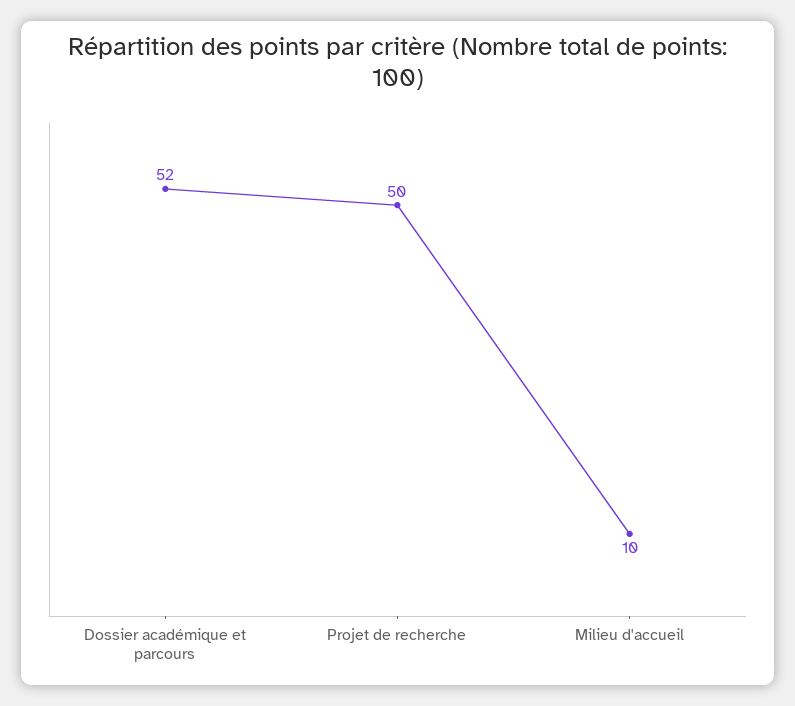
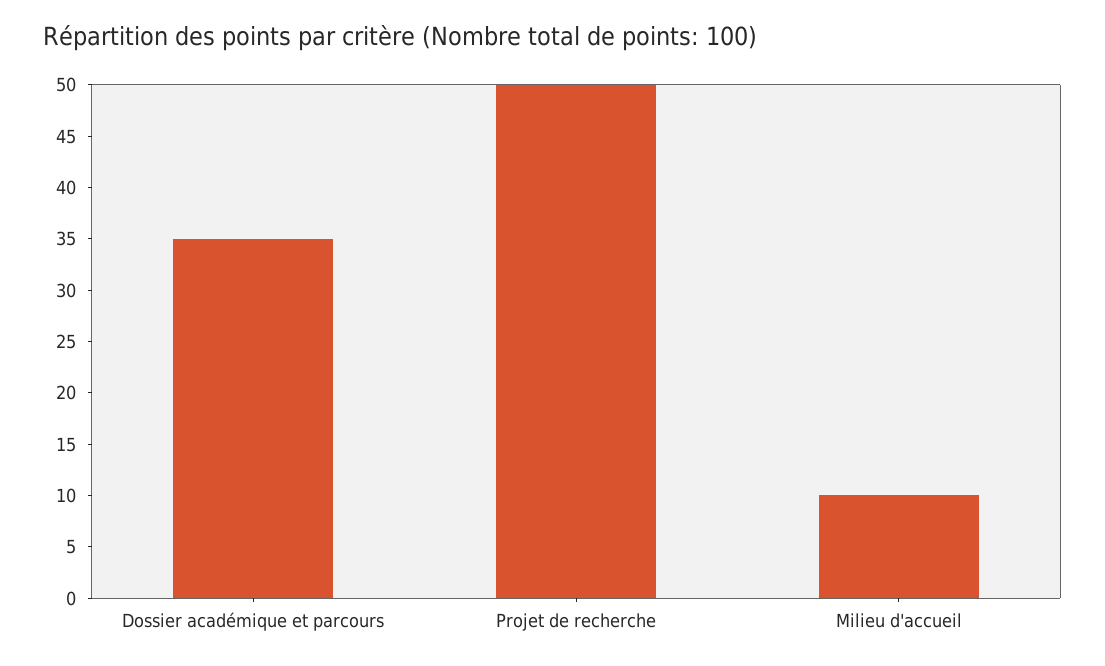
  {
-   "Dossier académique et parcours": 52,
+   "Dossier académique et parcours": 35,
    "Projet de recherche": 50,
    "Milieu d'accueil": 10
  }

